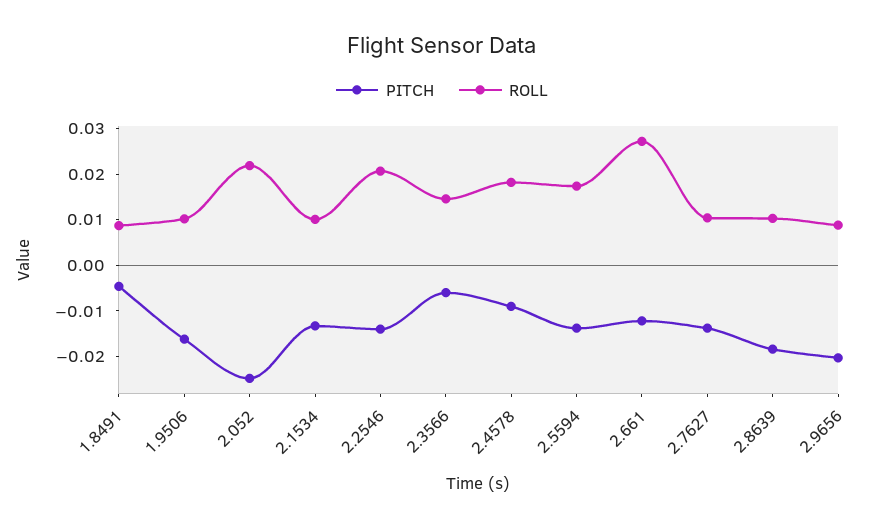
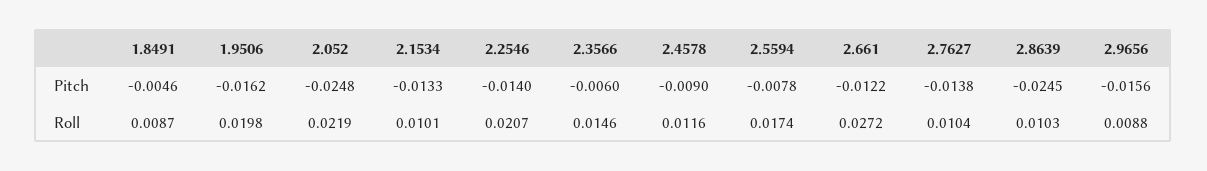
  {
    "PITCH": {
      "1.8491": -0.0046,
      "1.9506": -0.0162,
      "2.052": -0.0248,
      "2.1534": -0.0133,
      "2.2546": -0.014,
      "2.3566": -0.006,
      "2.4578": -0.009,
-     "2.5594": -0.014,
+     "2.5594": -0.0078,
      "2.661": -0.0122,
      "2.7627": -0.0138,
-     "2.8639": -0.018,
+     "2.8639": -0.0245,
-     "2.9656": -0.02
+     "2.9656": -0.0156
    },
    "ROLL": {
      "1.8491": 0.0087,
-     "1.9506": 0.01,
+     "1.9506": 0.0198,
      "2.052": 0.0219,
      "2.1534": 0.0101,
      "2.2546": 0.0207,
      "2.3566": 0.0146,
-     "2.4578": 0.018,
+     "2.4578": 0.0116,
      "2.5594": 0.0174,
      "2.661": 0.0272,
      "2.7627": 0.0104,
      "2.8639": 0.0103,
      "2.9656": 0.0088
    }
  }

